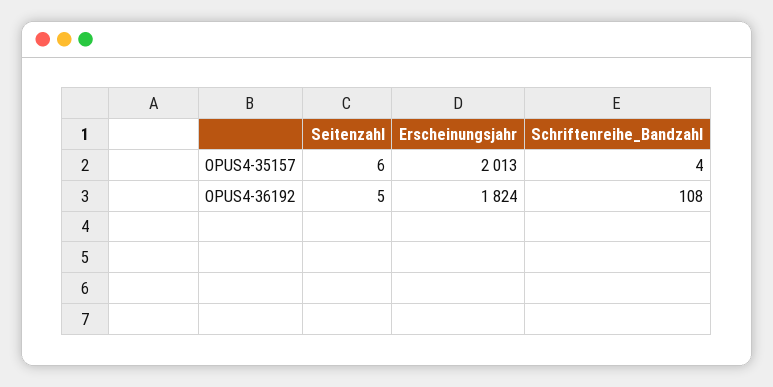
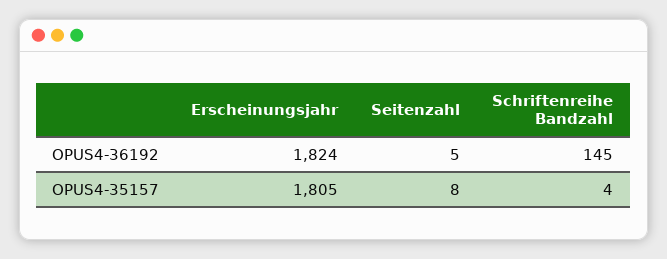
  {
    "Seitenzahl": {
-     "OPUS4-35157": 6,
+     "OPUS4-35157": 8,
      "OPUS4-36192": 5
    },
    "Erscheinungsjahr": {
-     "OPUS4-35157": 2013,
+     "OPUS4-35157": 1805,
      "OPUS4-36192": 1824
    },
    "Schriftenreihe_Bandzahl": {
      "OPUS4-35157": 4,
-     "OPUS4-36192": 108
+     "OPUS4-36192": 145
    }
  }

